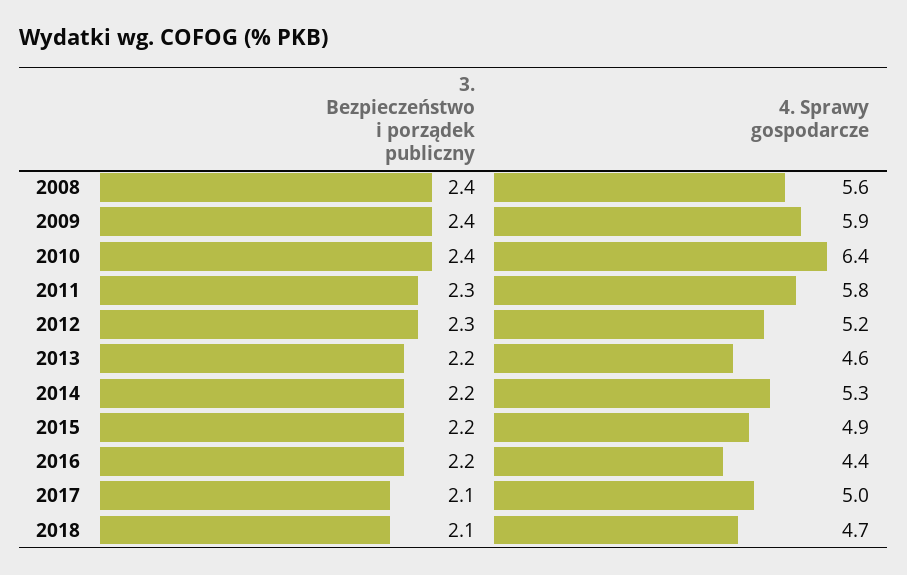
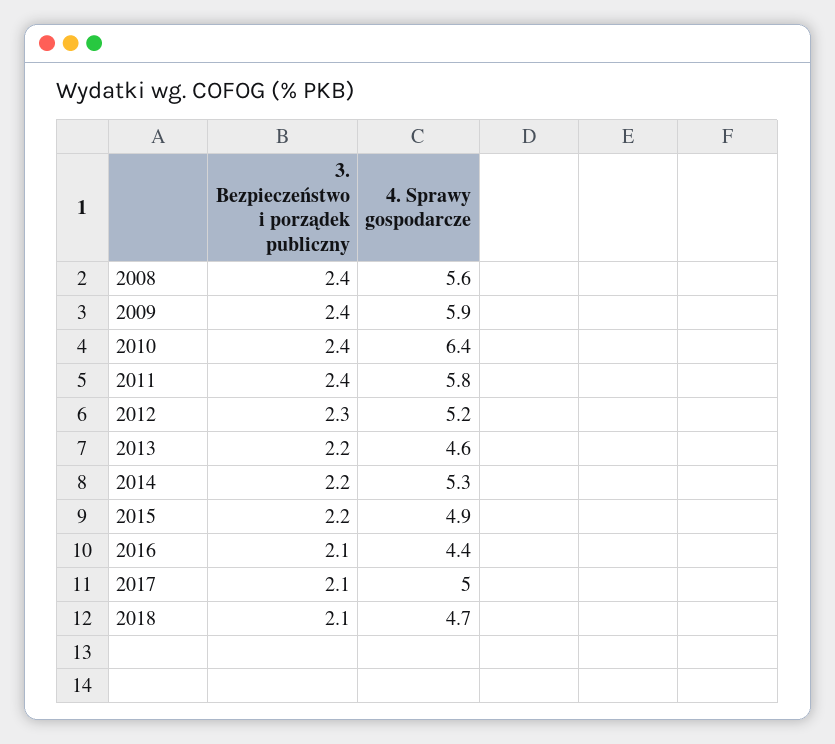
  {
    "3. Bezpieczeństwo i porządek publiczny": {
      "2008": 2.4,
      "2009": 2.4,
      "2010": 2.4,
-     "2011": 2.3,
+     "2011": 2.4,
      "2012": 2.3,
      "2013": 2.2,
      "2014": 2.2,
      "2015": 2.2,
-     "2016": 2.2,
+     "2016": 2.1,
      "2017": 2.1,
      "2018": 2.1
    },
    "4. Sprawy gospodarcze": {
      "2008": 5.6,
      "2009": 5.9,
      "2010": 6.4,
      "2011": 5.8,
      "2012": 5.2,
      "2013": 4.6,
      "2014": 5.3,
      "2015": 4.9,
      "2016": 4.4,
      "2017": 5,
      "2018": 4.7
    }
  }

